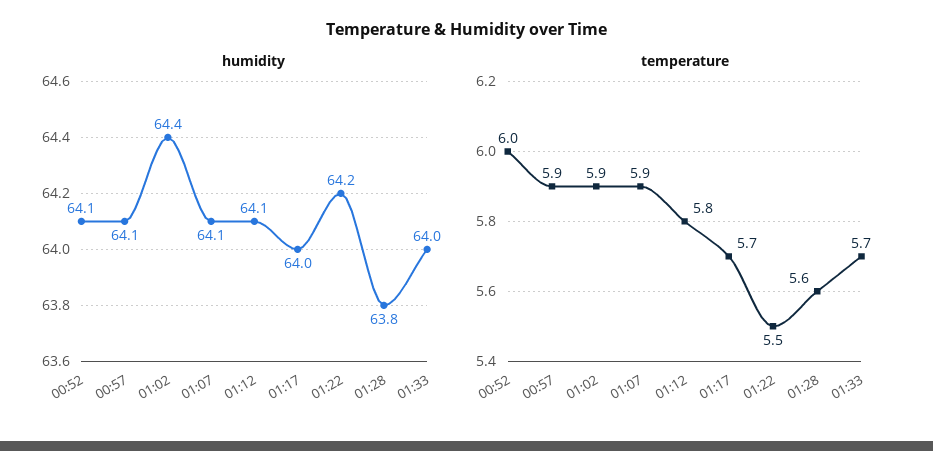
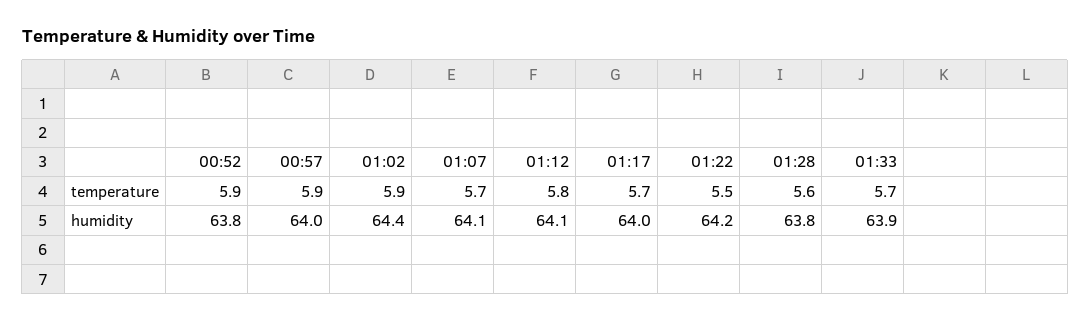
  {
    "humidity": {
-     "00:52": 64.1,
+     "00:52": 63.8,
-     "00:57": 64.1,
+     "00:57": 64,
      "01:02": 64.4,
      "01:07": 64.1,
      "01:12": 64.1,
      "01:17": 64,
      "01:22": 64.2,
      "01:28": 63.8,
-     "01:33": 64
+     "01:33": 63.9
    },
    "temperature": {
-     "00:52": 6,
+     "00:52": 5.9,
      "00:57": 5.9,
      "01:02": 5.9,
-     "01:07": 5.9,
+     "01:07": 5.7,
      "01:12": 5.8,
      "01:17": 5.7,
      "01:22": 5.5,
      "01:28": 5.6,
      "01:33": 5.7
    }
  }

